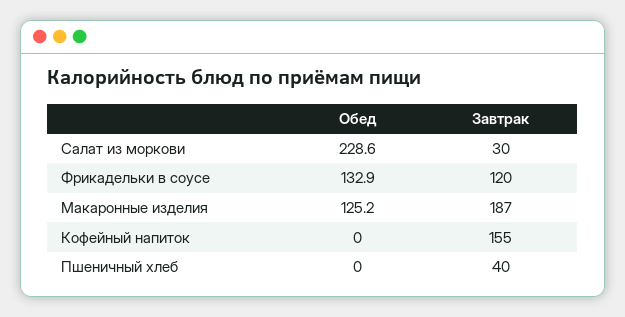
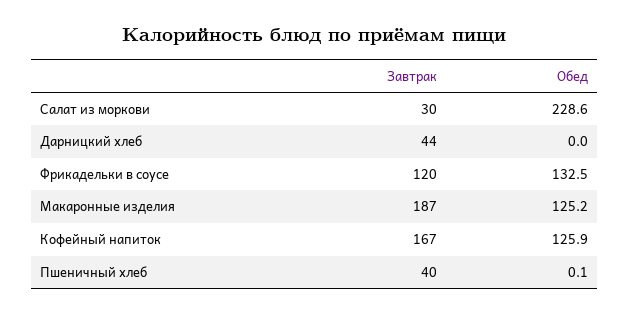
  {
    "Обед": {
      "Салат из моркови": 228.6,
-     "Фрикадельки в соусе": 132.9,
+     "Фрикадельки в соусе": 132.5,
      "Макаронные изделия": 125.2,
-     "Кофейный напиток": 0,
+     "Кофейный напиток": 125.9,
-     "Пшеничный хлеб": 0
+     "Пшеничный хлеб": 0.1,
+     "Дарницкий хлеб": 0
    },
    "Завтрак": {
      "Салат из моркови": 30,
      "Фрикадельки в соусе": 120,
      "Макаронные изделия": 187,
-     "Кофейный напиток": 155,
+     "Кофейный напиток": 167,
-     "Пшеничный хлеб": 40
+     "Пшеничный хлеб": 40,
+     "Дарницкий хлеб": 44
    }
  }

